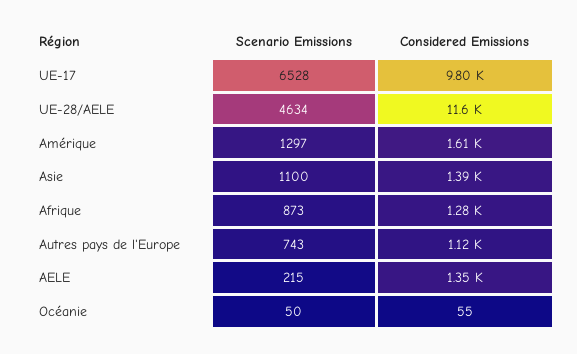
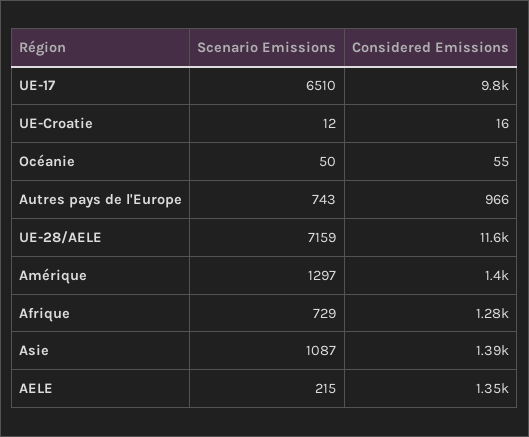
  {
    "Scenario Emissions": {
-     "UE-17": 6528,
+     "UE-17": 6510,
-     "UE-28/AELE": 4634,
+     "UE-28/AELE": 7159,
      "Amérique": 1297,
-     "Asie": 1100,
+     "Asie": 1087,
-     "Afrique": 873,
+     "Afrique": 729,
      "Autres pays de l'Europe": 743,
      "AELE": 215,
-     "Océanie": 50
+     "Océanie": 50,
+     "UE-Croatie": 12
    },
    "Considered Emissions": {
      "UE-17": 9800,
      "UE-28/AELE": 11600,
-     "Amérique": 1610,
+     "Amérique": 1400,
      "Asie": 1390,
      "Afrique": 1280,
-     "Autres pays de l'Europe": 1120,
+     "Autres pays de l'Europe": 966,
      "AELE": 1350,
-     "Océanie": 55
+     "Océanie": 55,
+     "UE-Croatie": 16
    }
  }

